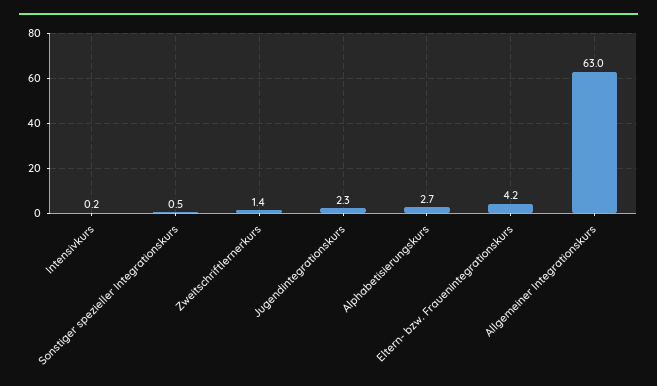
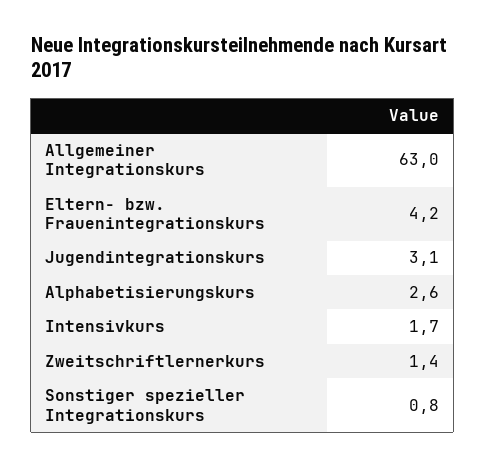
  {
-   "Intensivkurs": 0.2,
+   "Intensivkurs": 1.7,
-   "Sonstiger spezieller Integrationskurs": 0.5,
+   "Sonstiger spezieller Integrationskurs": 0.8,
    "Zweitschriftlernerkurs": 1.4,
-   "Jugendintegrationskurs": 2.3,
+   "Jugendintegrationskurs": 3.1,
-   "Alphabetisierungskurs": 2.7,
+   "Alphabetisierungskurs": 2.6,
    "Eltern- bzw. Frauenintegrationskurs": 4.2,
    "Allgemeiner Integrationskurs": 63
  }

